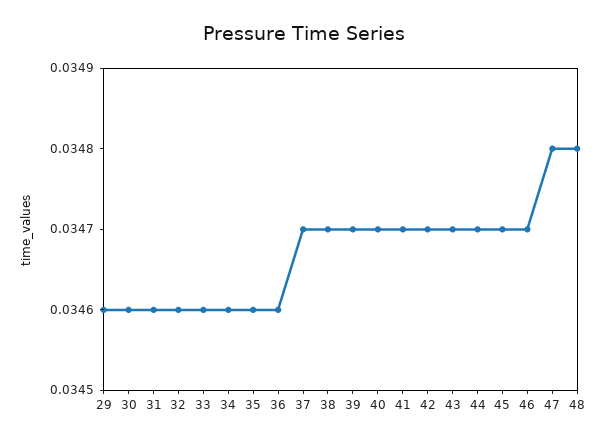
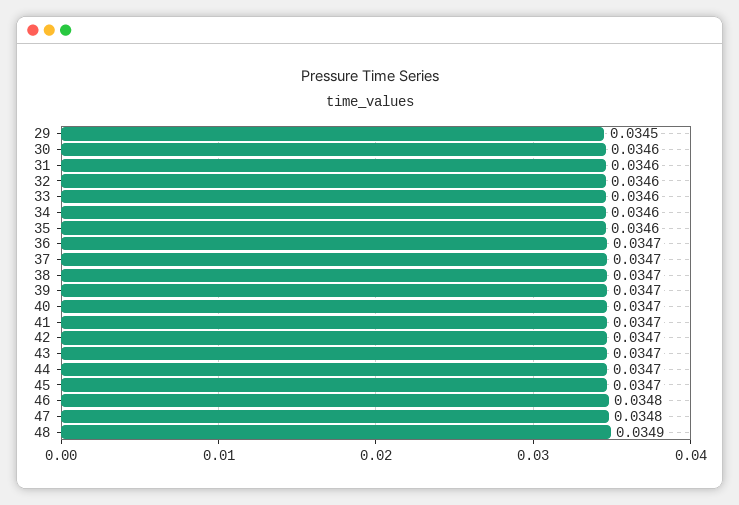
  {
-   "29": 0.0346,
+   "29": 0.0345,
    "30": 0.0346,
    "31": 0.0346,
    "32": 0.0346,
    "33": 0.0346,
    "34": 0.0346,
    "35": 0.0346,
-   "36": 0.0346,
+   "36": 0.0347,
    "37": 0.0347,
    "38": 0.0347,
    "39": 0.0347,
    "40": 0.0347,
    "41": 0.0347,
    "42": 0.0347,
    "43": 0.0347,
    "44": 0.0347,
    "45": 0.0347,
-   "46": 0.0347,
+   "46": 0.0348,
    "47": 0.0348,
-   "48": 0.0348
+   "48": 0.0349
  }

